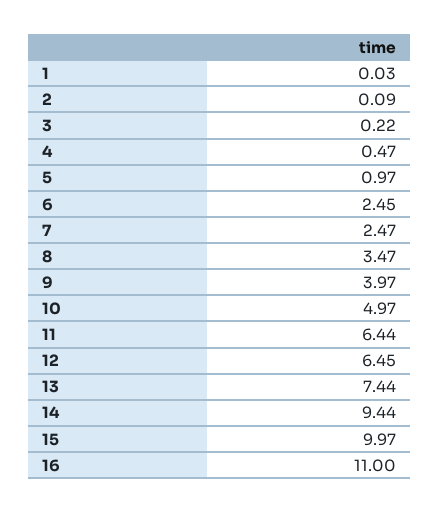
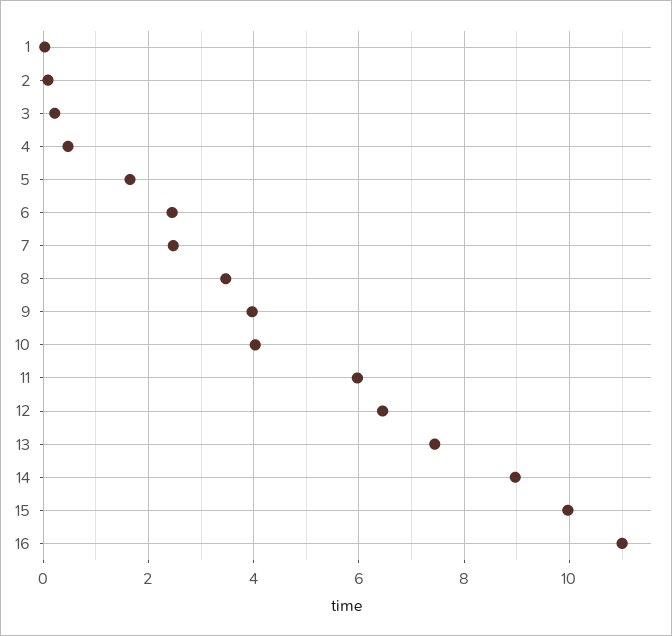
  {
    "1": 0.03,
    "2": 0.09,
    "3": 0.22,
    "4": 0.47,
-   "5": 0.97,
+   "5": 1.6,
    "6": 2.45,
    "7": 2.47,
    "8": 3.47,
    "9": 3.97,
-   "10": 4.97,
+   "10": 4,
-   "11": 6.44,
+   "11": 6,
    "12": 6.45,
    "13": 7.44,
-   "14": 9.44,
+   "14": 9,
    "15": 9.97,
    "16": 11
  }

